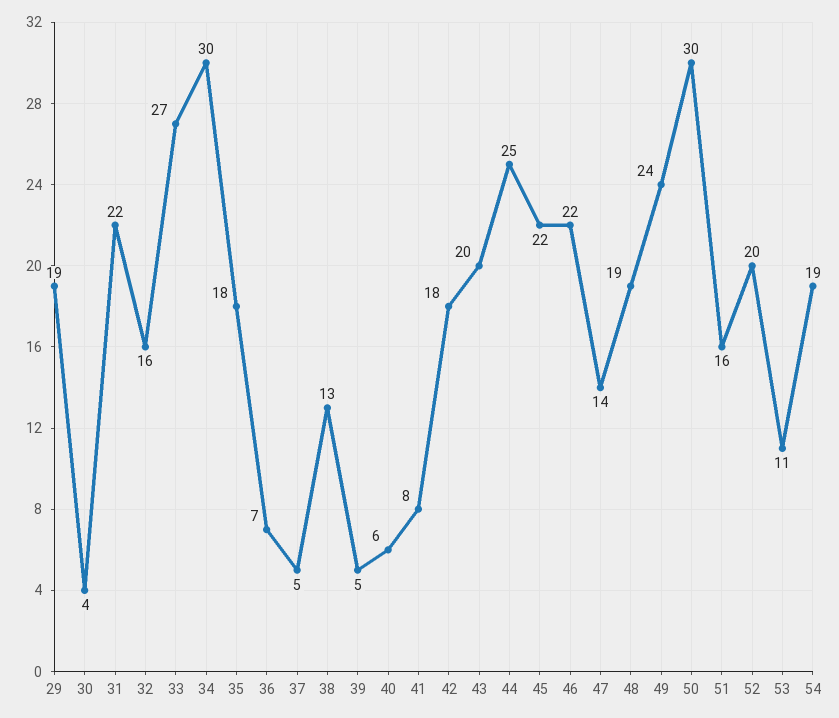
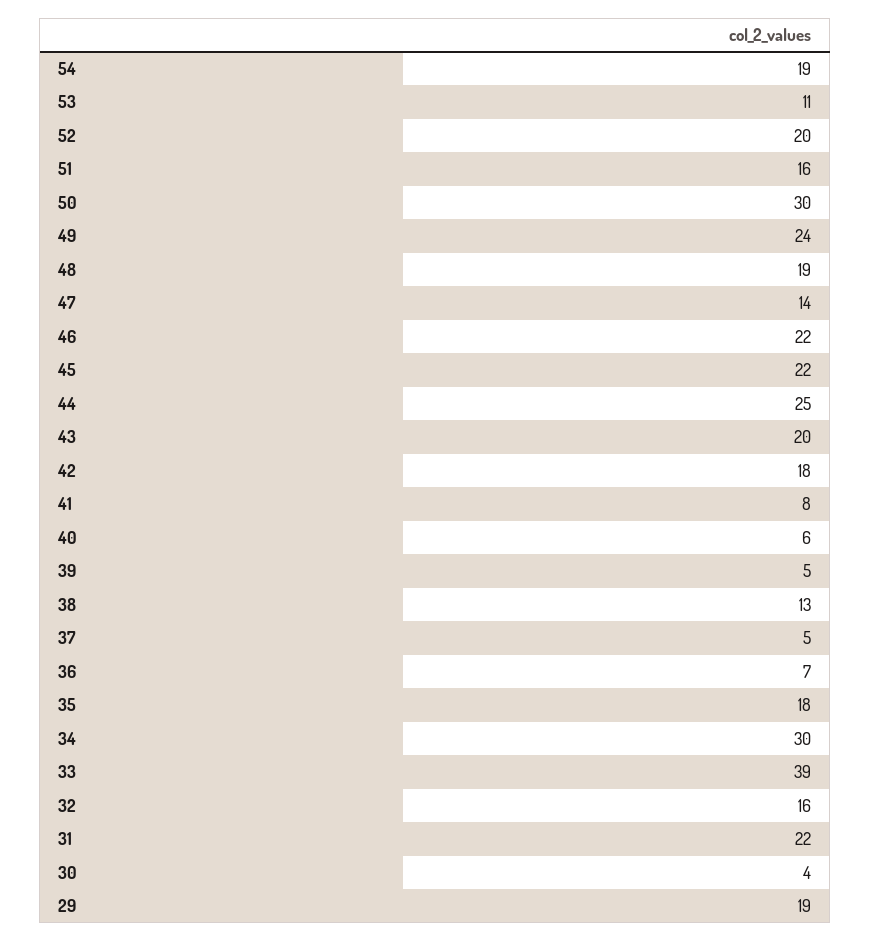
  {
    "29": 19,
    "30": 4,
    "31": 22,
    "32": 16,
-   "33": 27,
+   "33": 39,
    "34": 30,
    "35": 18,
    "36": 7,
    "37": 5,
    "38": 13,
    "39": 5,
    "40": 6,
    "41": 8,
    "42": 18,
    "43": 20,
    "44": 25,
    "45": 22,
    "46": 22,
    "47": 14,
    "48": 19,
    "49": 24,
    "50": 30,
    "51": 16,
    "52": 20,
    "53": 11,
    "54": 19
  }

